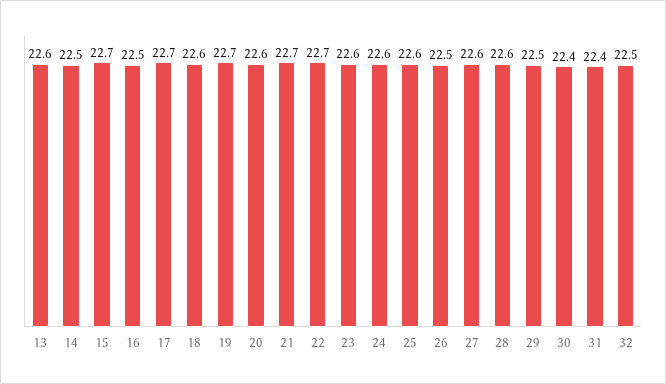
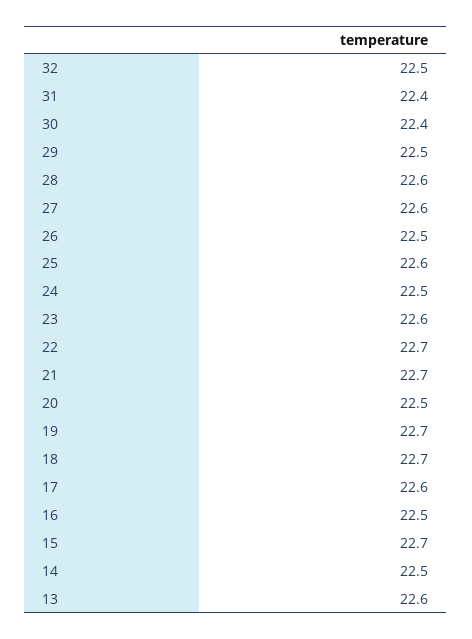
  {
    "13": 22.6,
    "14": 22.5,
    "15": 22.7,
    "16": 22.5,
-   "17": 22.7,
+   "17": 22.6,
-   "18": 22.6,
+   "18": 22.7,
    "19": 22.7,
-   "20": 22.6,
+   "20": 22.5,
    "21": 22.7,
    "22": 22.7,
    "23": 22.6,
-   "24": 22.6,
+   "24": 22.5,
    "25": 22.6,
    "26": 22.5,
    "27": 22.6,
    "28": 22.6,
    "29": 22.5,
    "30": 22.4,
    "31": 22.4,
    "32": 22.5
  }

